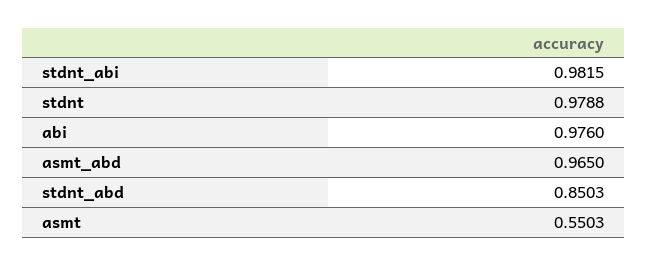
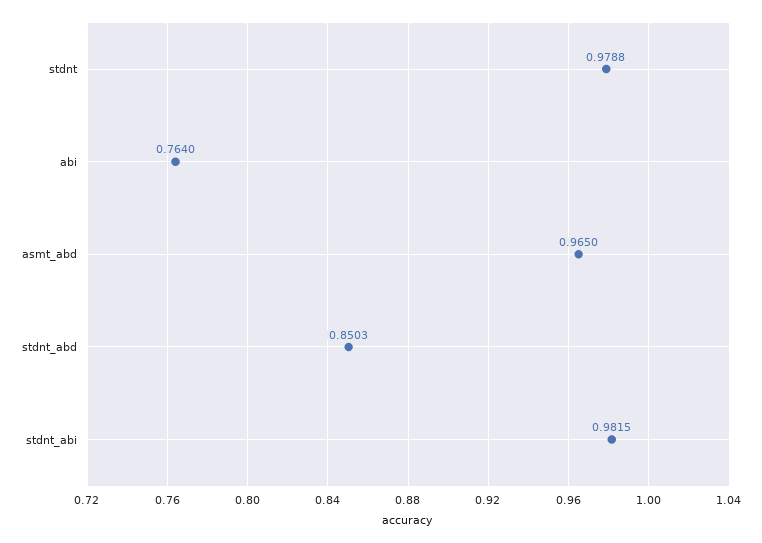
  {
    "stdnt_abi": 0.9815,
    "stdnt": 0.9788,
-   "abi": 0.976,
+   "abi": 0.764,
    "asmt_abd": 0.965,
-   "stdnt_abd": 0.8503,
+   "stdnt_abd": 0.8503
-   "asmt": 0.5503
  }

